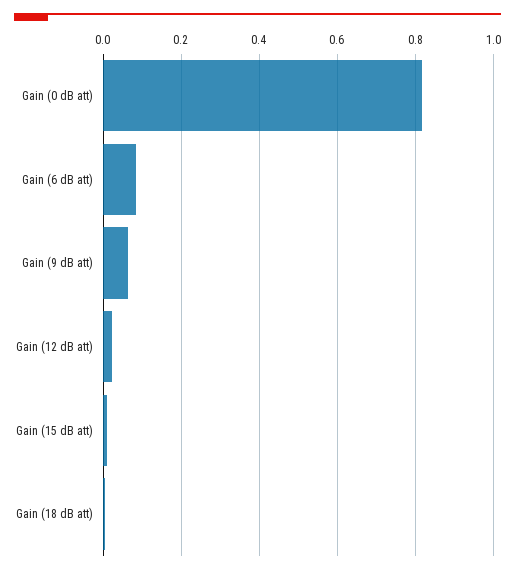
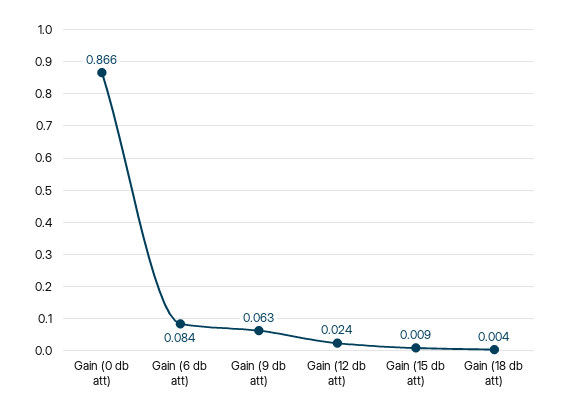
  {
-   "Gain (0 dB att)": 0.82,
+   "Gain (0 dB att)": 0.866,
    "Gain (6 dB att)": 0.084,
    "Gain (9 dB att)": 0.063,
    "Gain (12 dB att)": 0.024,
    "Gain (15 dB att)": 0.009,
    "Gain (18 dB att)": 0.004
  }

